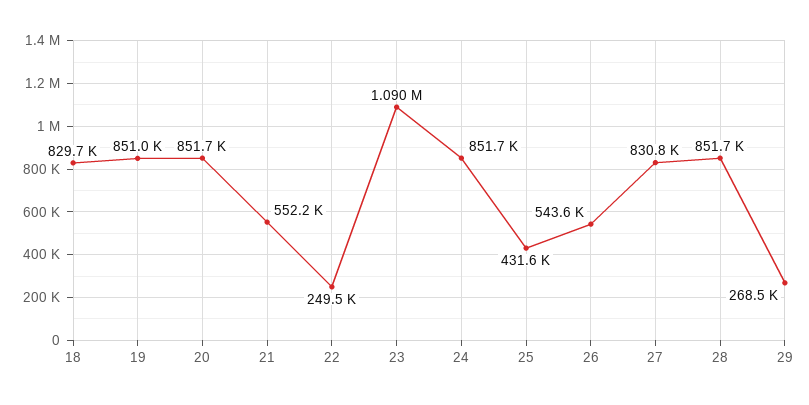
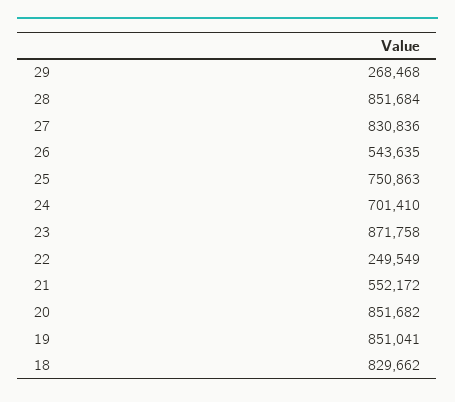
  {
    "18": 829662,
    "19": 851041,
    "20": 851682,
    "21": 552172,
    "22": 249549,
-   "23": 1090000,
+   "23": 871758,
-   "24": 851700,
+   "24": 701410,
-   "25": 431600,
+   "25": 750863,
    "26": 543635,
    "27": 830836,
    "28": 851684,
    "29": 268468
  }

